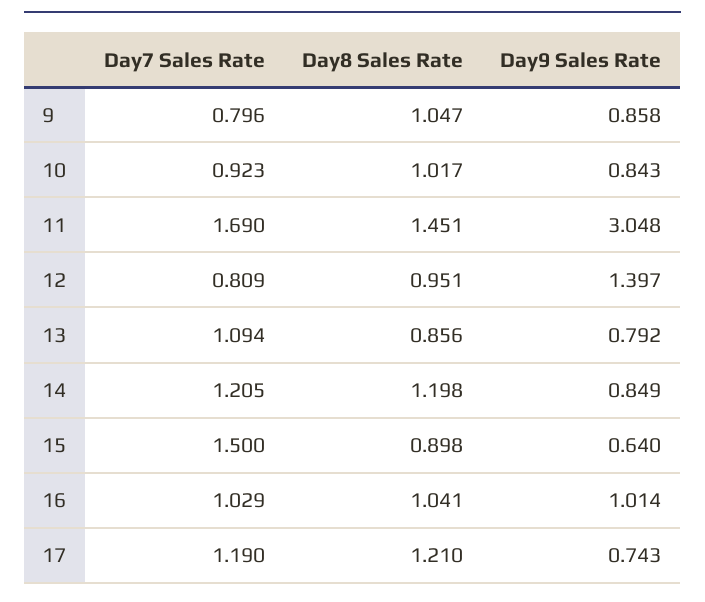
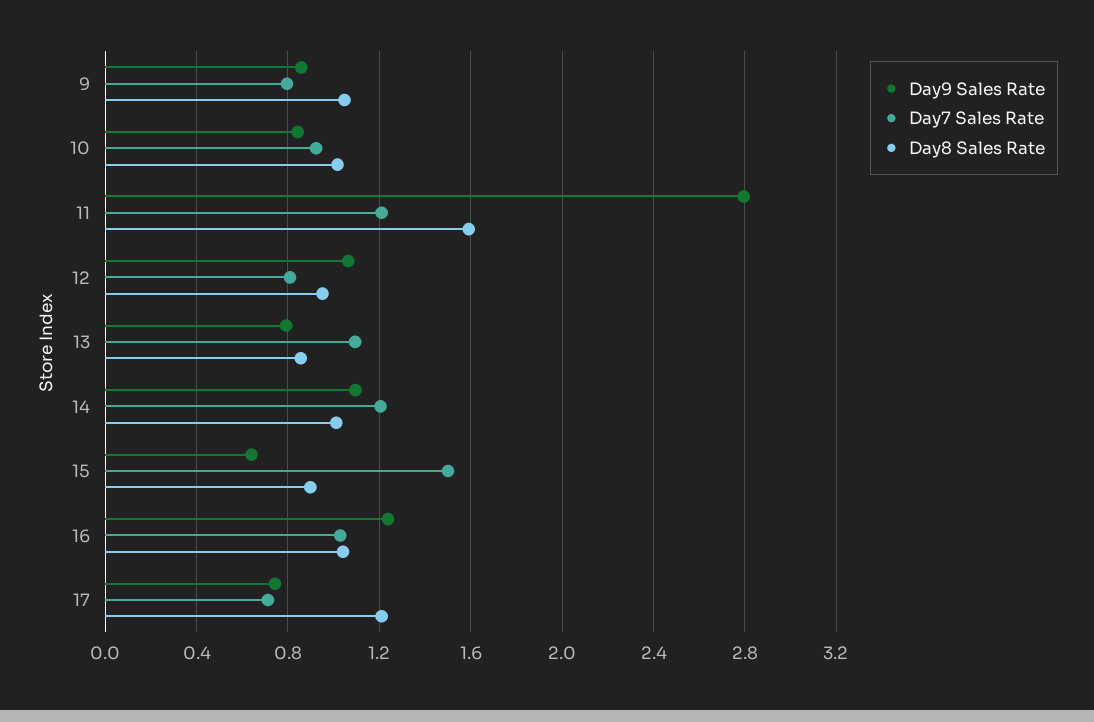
  {
    "Day7 Sales Rate": {
      "9": 0.796,
      "10": 0.923,
-     "11": 1.69,
+     "11": 1.2,
      "12": 0.809,
      "13": 1.094,
      "14": 1.205,
      "15": 1.5,
      "16": 1.029,
-     "17": 1.19
+     "17": 0.7
    },
    "Day8 Sales Rate": {
      "9": 1.047,
      "10": 1.017,
-     "11": 1.451,
+     "11": 1.6,
      "12": 0.951,
      "13": 0.856,
-     "14": 1.198,
+     "14": 1,
      "15": 0.898,
      "16": 1.041,
      "17": 1.21
    },
    "Day9 Sales Rate": {
      "9": 0.858,
      "10": 0.843,
-     "11": 3.048,
+     "11": 2.8,
-     "12": 1.397,
+     "12": 1.05,
      "13": 0.792,
-     "14": 0.849,
+     "14": 1.1,
      "15": 0.64,
-     "16": 1.014,
+     "16": 1.25,
      "17": 0.743
    }
  }

